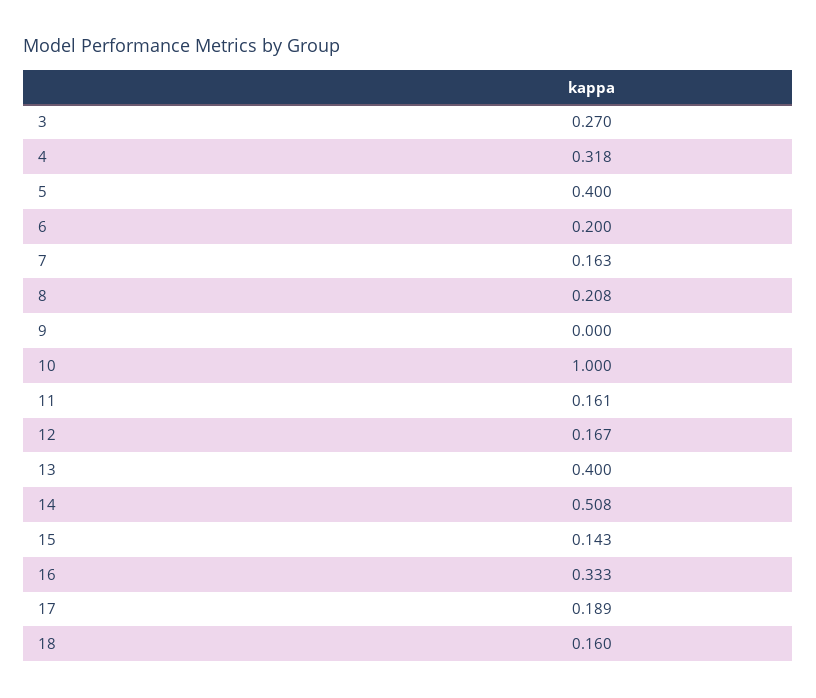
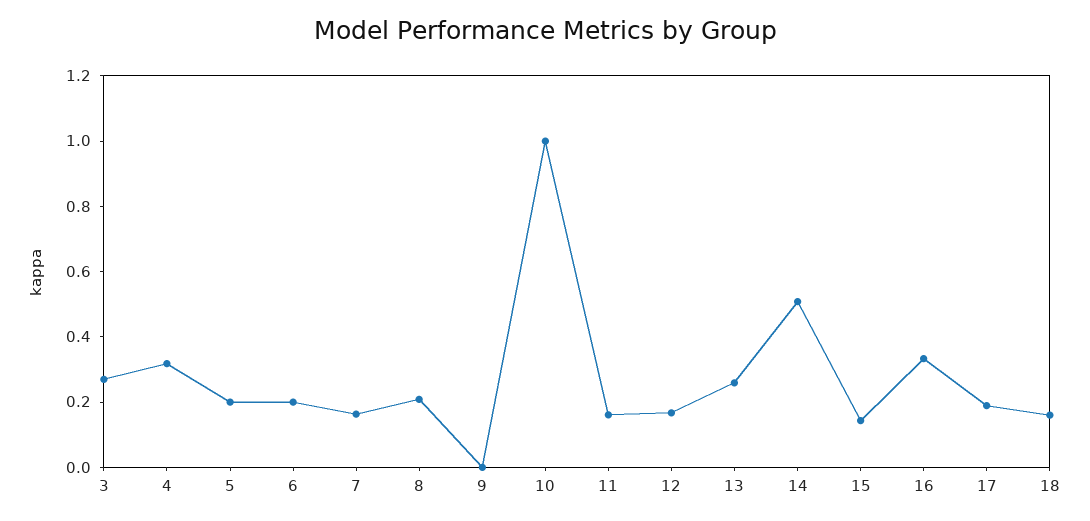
  {
    "3": 0.27,
    "4": 0.318,
-   "5": 0.4,
+   "5": 0.2,
    "6": 0.2,
    "7": 0.163,
    "8": 0.208,
    "9": 0,
    "10": 1,
    "11": 0.161,
    "12": 0.167,
-   "13": 0.4,
+   "13": 0.25,
    "14": 0.508,
    "15": 0.143,
    "16": 0.333,
    "17": 0.189,
    "18": 0.16
  }

